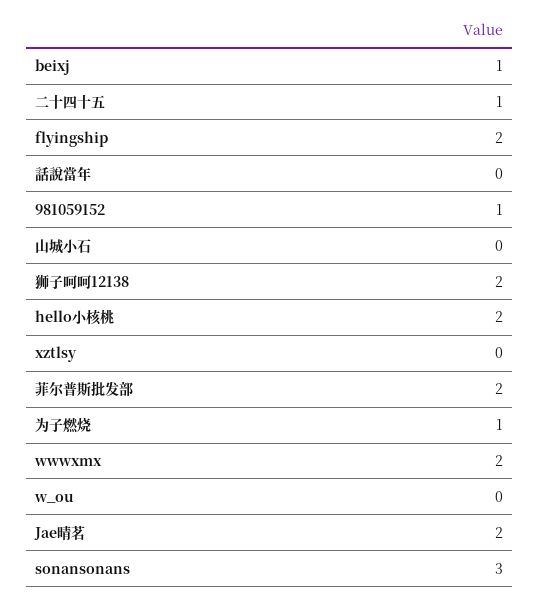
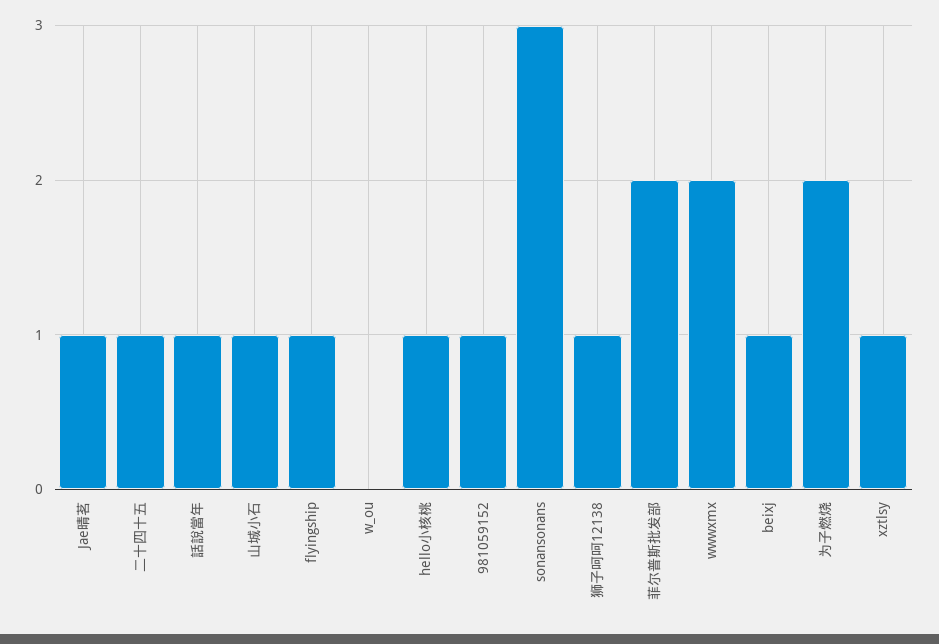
  {
    "beixj": 1,
    "二十四十五": 1,
-   "flyingship": 2,
+   "flyingship": 1,
-   "話說當年": 0,
+   "話說當年": 1,
    "981059152": 1,
-   "山城小石": 0,
+   "山城小石": 1,
-   "狮子呵呵12138": 2,
+   "狮子呵呵12138": 1,
-   "hello小核桃": 2,
+   "hello小核桃": 1,
-   "xztlsy": 0,
+   "xztlsy": 1,
    "菲尔普斯批发部": 2,
-   "为子燃烧": 1,
+   "为子燃烧": 2,
    "wwwxmx": 2,
    "w_ou": 0,
-   "Jae晴茗": 2,
+   "Jae晴茗": 1,
    "sonansonans": 3
  }

